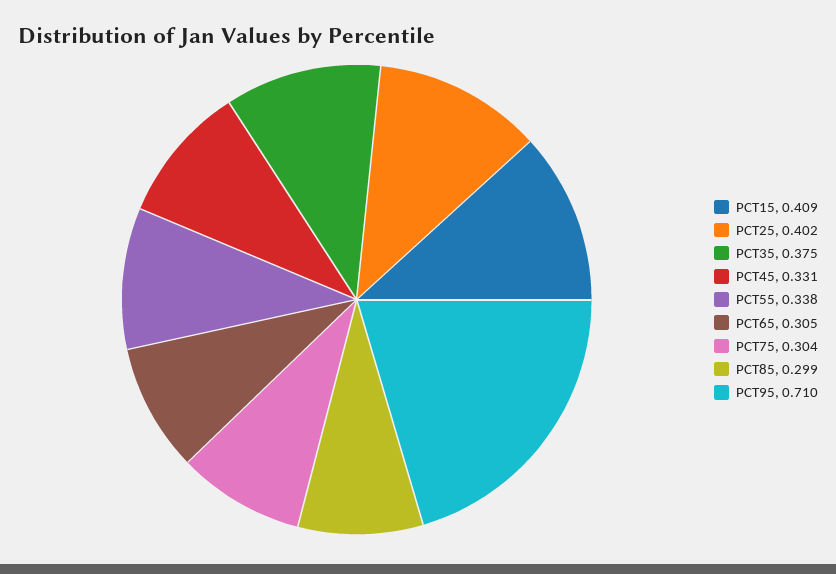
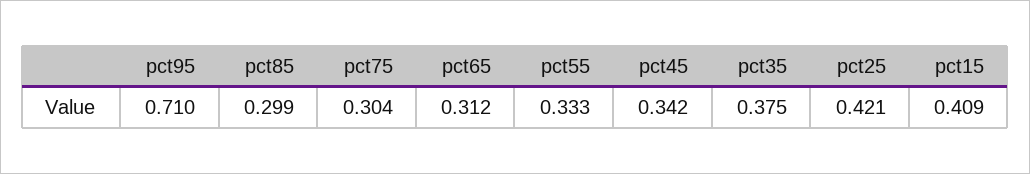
  {
    "PCT15": 0.409,
-   "PCT25": 0.402,
+   "PCT25": 0.421,
    "PCT35": 0.375,
-   "PCT45": 0.331,
+   "PCT45": 0.342,
-   "PCT55": 0.338,
+   "PCT55": 0.333,
-   "PCT65": 0.305,
+   "PCT65": 0.312,
    "PCT75": 0.304,
    "PCT85": 0.299,
    "PCT95": 0.71
  }

